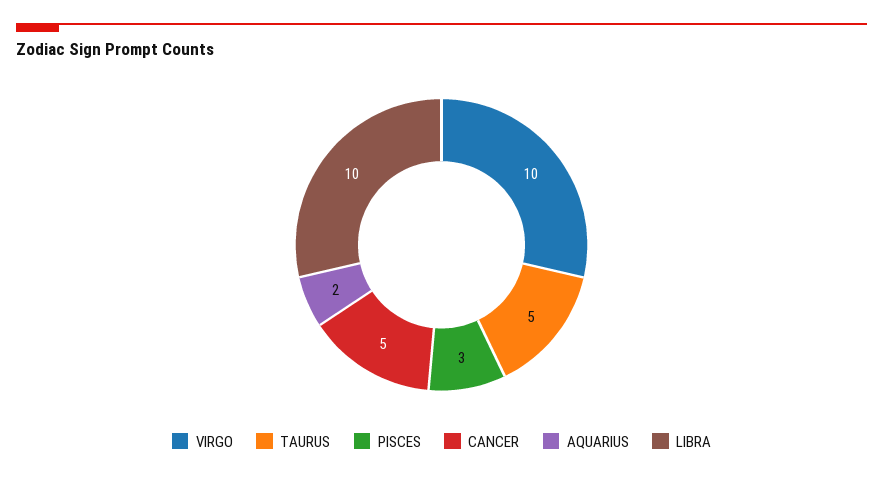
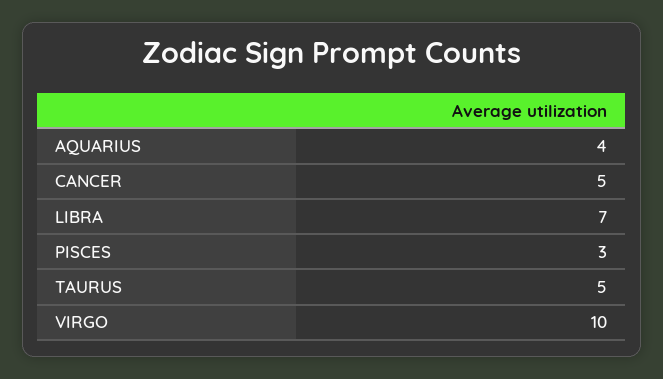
  {
    "VIRGO": 10,
    "TAURUS": 5,
    "PISCES": 3,
    "CANCER": 5,
-   "AQUARIUS": 2,
+   "AQUARIUS": 4,
-   "LIBRA": 10
+   "LIBRA": 7
  }

